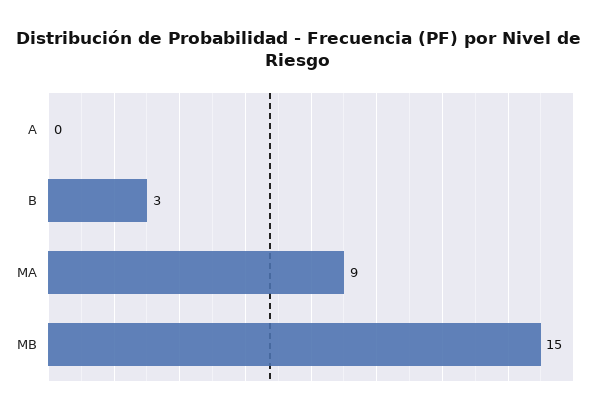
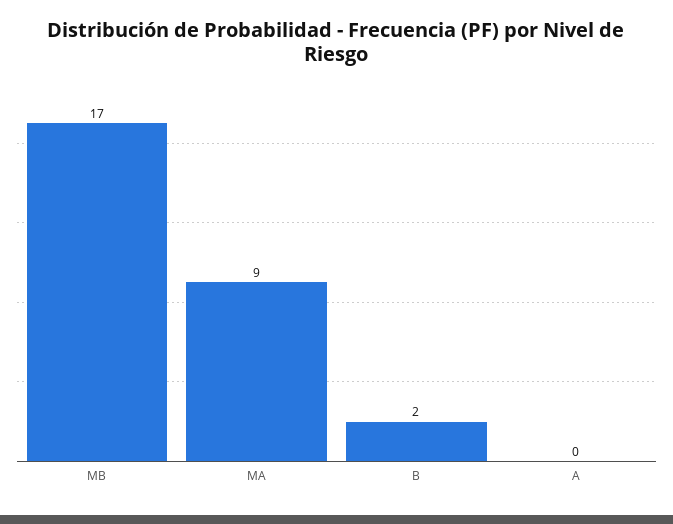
  {
    "A": 0,
-   "B": 3,
+   "B": 2,
    "MA": 9,
-   "MB": 15
+   "MB": 17
  }

